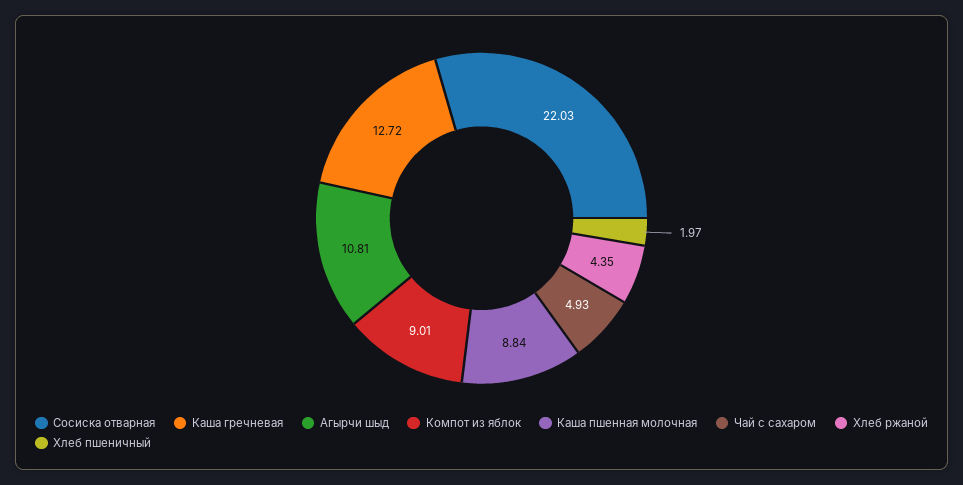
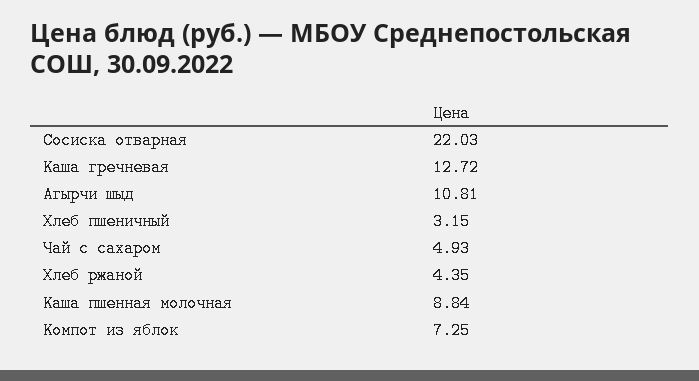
  {
    "Сосиска отварная": 22.03,
    "Каша гречневая": 12.72,
    "Агырчи шыд": 10.81,
-   "Компот из яблок": 9.01,
+   "Компот из яблок": 7.25,
    "Каша пшенная молочная": 8.84,
    "Чай с сахаром": 4.93,
    "Хлеб ржаной": 4.35,
-   "Хлеб пшеничный": 1.97
+   "Хлеб пшеничный": 3.15
  }

